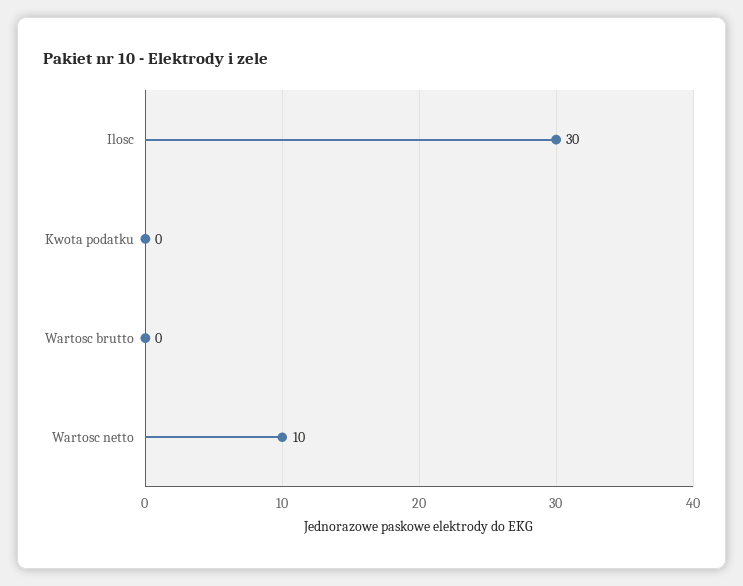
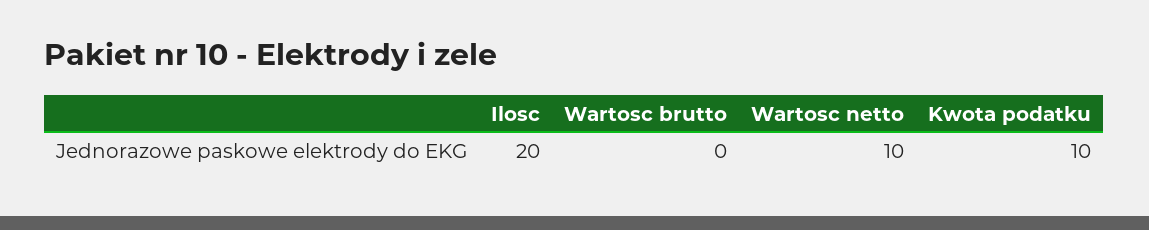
  {
-   "Ilosc": 30,
+   "Ilosc": 20,
-   "Kwota podatku": 0,
+   "Kwota podatku": 10,
    "Wartosc brutto": 0,
    "Wartosc netto": 10
  }

